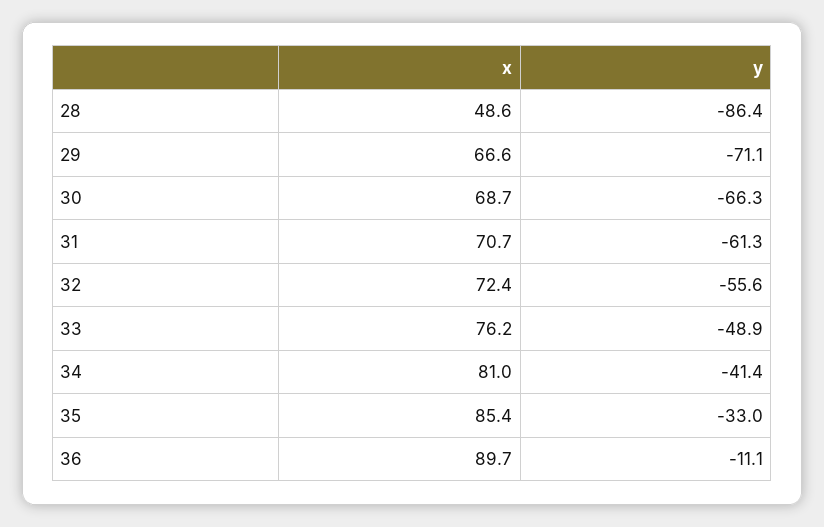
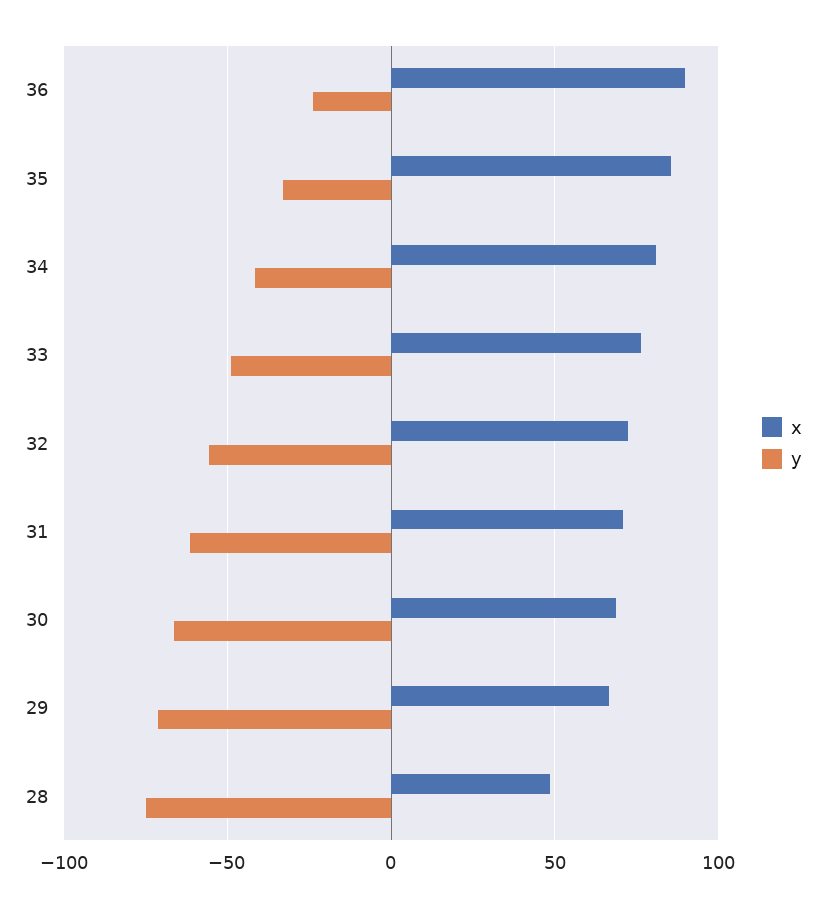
  {
    "x": {
      "28": 48.6,
      "29": 66.6,
      "30": 68.7,
      "31": 70.7,
      "32": 72.4,
      "33": 76.2,
      "34": 81,
      "35": 85.4,
      "36": 89.7
    },
    "y": {
-     "28": -86.4,
+     "28": -75,
      "29": -71.1,
      "30": -66.3,
      "31": -61.3,
      "32": -55.6,
      "33": -48.9,
      "34": -41.4,
      "35": -33,
-     "36": -11.1
+     "36": -25
    }
  }

